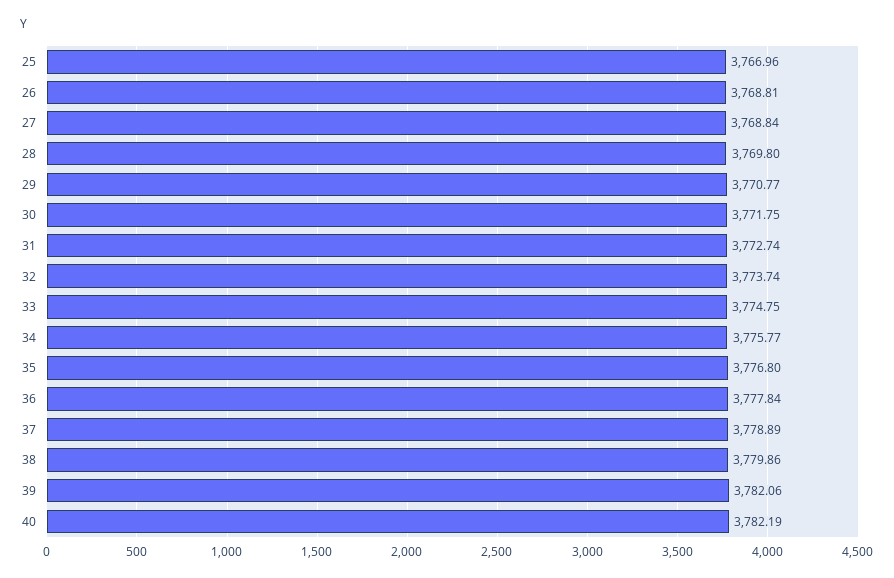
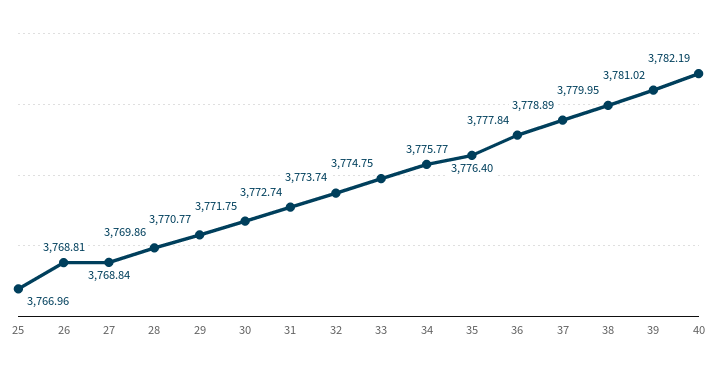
  {
    "25": 3766.96,
    "26": 3768.81,
    "27": 3768.84,
-   "28": 3769.8,
+   "28": 3769.86,
    "29": 3770.77,
    "30": 3771.75,
    "31": 3772.74,
    "32": 3773.74,
    "33": 3774.75,
    "34": 3775.77,
-   "35": 3776.8,
+   "35": 3776.4,
    "36": 3777.84,
    "37": 3778.89,
-   "38": 3779.86,
+   "38": 3779.95,
-   "39": 3782.06,
+   "39": 3781.02,
    "40": 3782.19
  }

